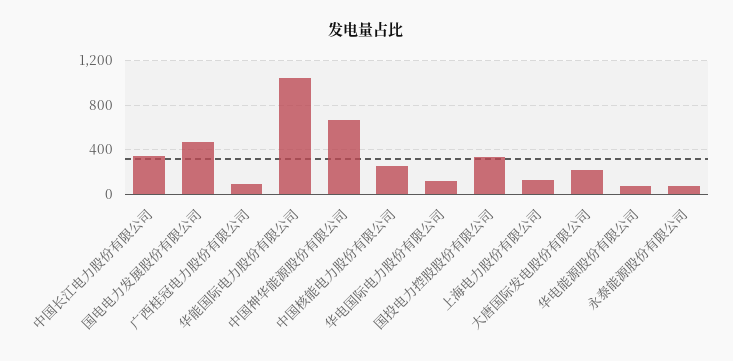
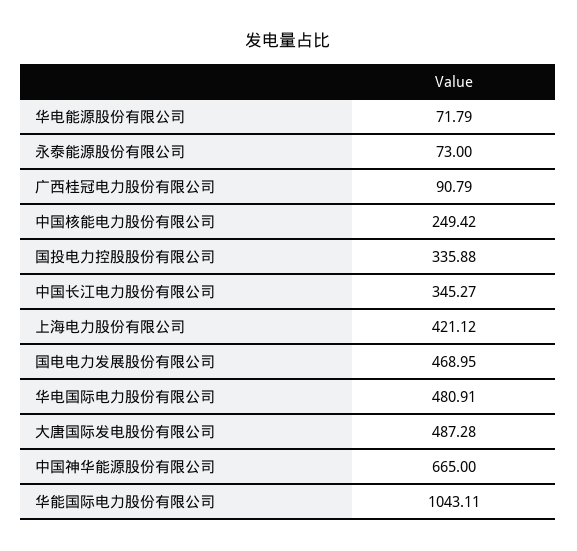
  {
    "中国长江电力股份有限公司": 345.27,
    "国电电力发展股份有限公司": 468.95,
    "广西桂冠电力股份有限公司": 90.79,
    "华能国际电力股份有限公司": 1043.11,
    "中国神华能源股份有限公司": 665,
    "中国核能电力股份有限公司": 249.42,
-   "华电国际电力股份有限公司": 100,
+   "华电国际电力股份有限公司": 480.91,
    "国投电力控股股份有限公司": 335.88,
-   "上海电力股份有限公司": 100,
+   "上海电力股份有限公司": 421.12,
-   "大唐国际发电股份有限公司": 200,
+   "大唐国际发电股份有限公司": 487.28,
    "华电能源股份有限公司": 71.79,
    "永泰能源股份有限公司": 73
  }

